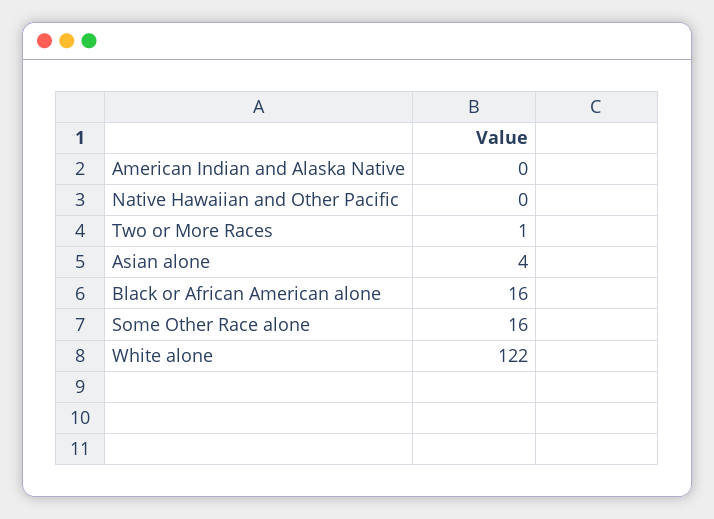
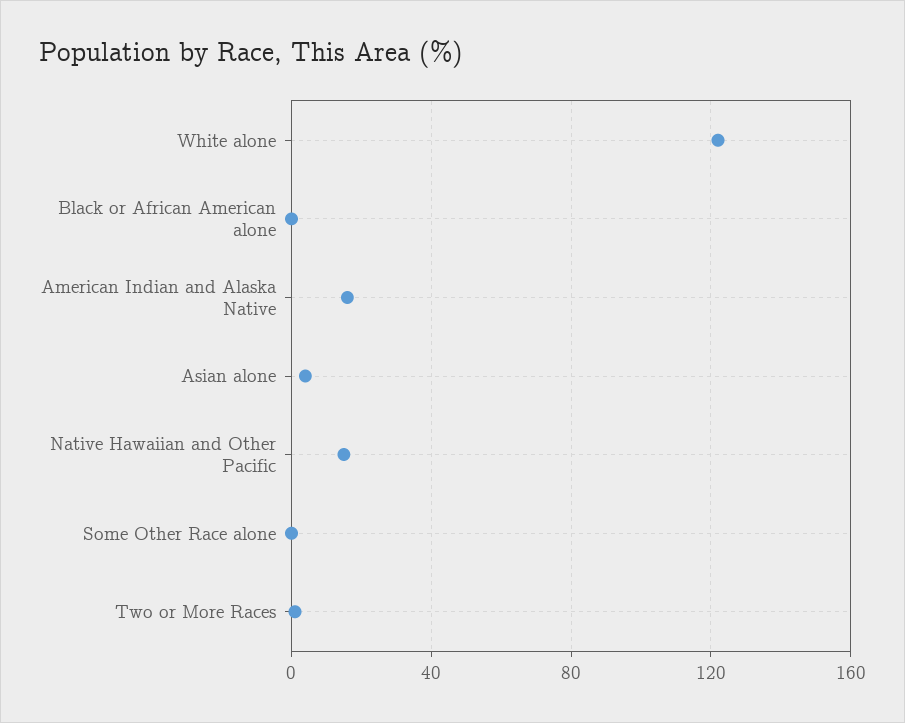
  {
-   "American Indian and Alaska Native": 0,
+   "American Indian and Alaska Native": 15,
-   "Native Hawaiian and Other Pacific": 0,
+   "Native Hawaiian and Other Pacific": 15,
    "Two or More Races": 1,
    "Asian alone": 4,
-   "Black or African American alone": 16,
+   "Black or African American alone": 0,
-   "Some Other Race alone": 16,
+   "Some Other Race alone": 0,
    "White alone": 122
  }

